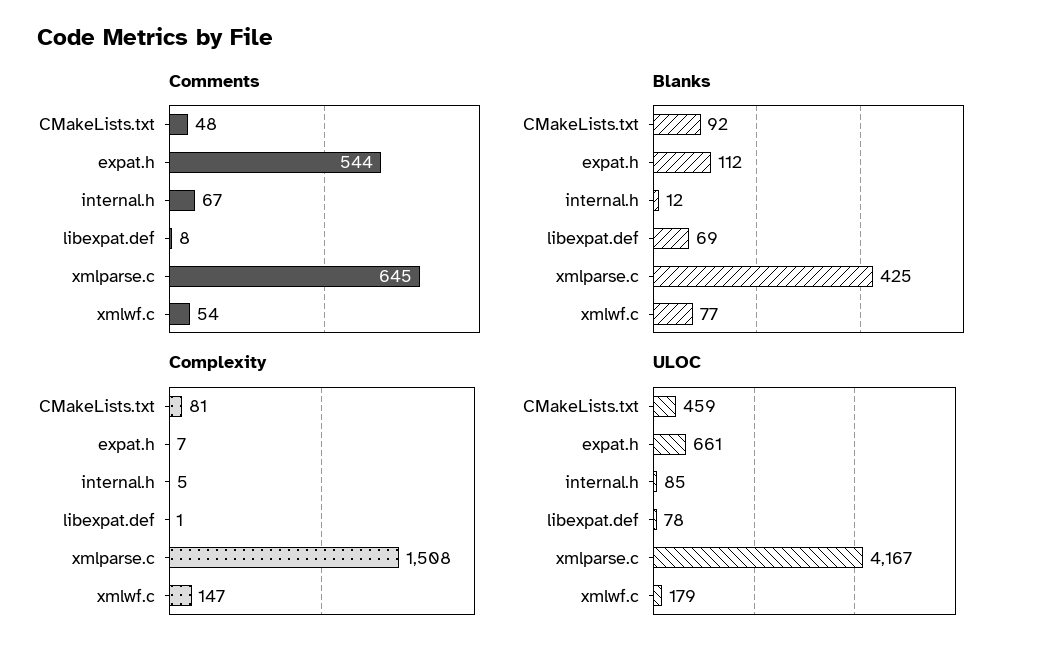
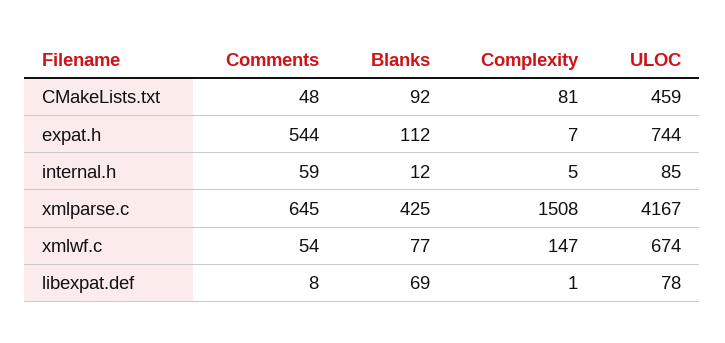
  {
    "Comments": {
      "CMakeLists.txt": 48,
      "expat.h": 544,
-     "internal.h": 67,
+     "internal.h": 59,
      "libexpat.def": 8,
      "xmlparse.c": 645,
      "xmlwf.c": 54
    },
    "Blanks": {
      "CMakeLists.txt": 92,
      "expat.h": 112,
      "internal.h": 12,
      "libexpat.def": 69,
      "xmlparse.c": 425,
      "xmlwf.c": 77
    },
    "Complexity": {
      "CMakeLists.txt": 81,
      "expat.h": 7,
      "internal.h": 5,
      "libexpat.def": 1,
      "xmlparse.c": 1508,
      "xmlwf.c": 147
    },
    "ULOC": {
      "CMakeLists.txt": 459,
-     "expat.h": 661,
+     "expat.h": 744,
      "internal.h": 85,
      "libexpat.def": 78,
      "xmlparse.c": 4167,
-     "xmlwf.c": 179
+     "xmlwf.c": 674
    }
  }

